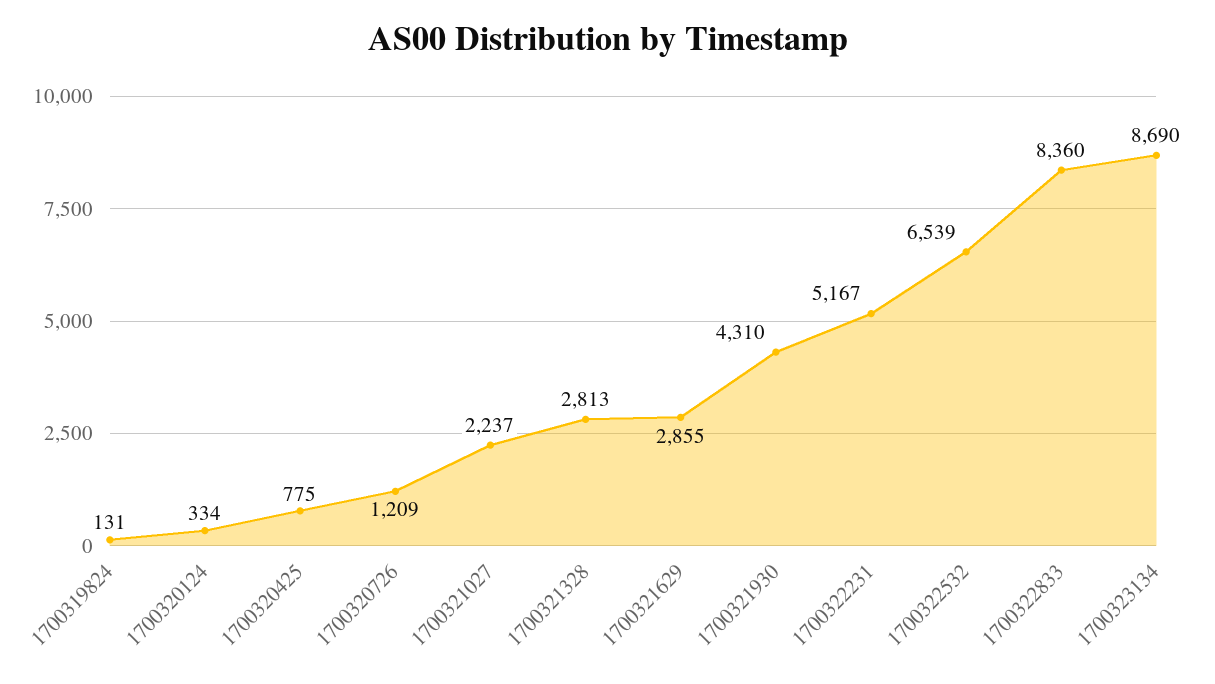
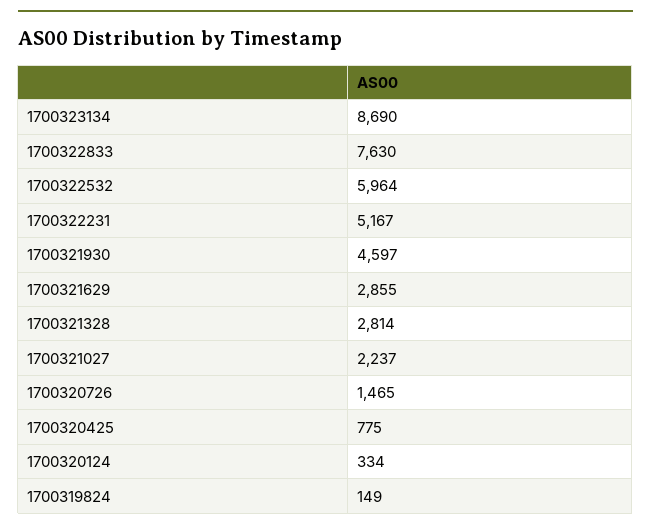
  {
-   "1700319824": 131,
+   "1700319824": 149,
    "1700320124": 334,
    "1700320425": 775,
-   "1700320726": 1209,
+   "1700320726": 1465,
    "1700321027": 2237,
-   "1700321328": 2813,
+   "1700321328": 2814,
    "1700321629": 2855,
-   "1700321930": 4310,
+   "1700321930": 4597,
    "1700322231": 5167,
-   "1700322532": 6539,
+   "1700322532": 5964,
-   "1700322833": 8360,
+   "1700322833": 7630,
    "1700323134": 8690
  }

